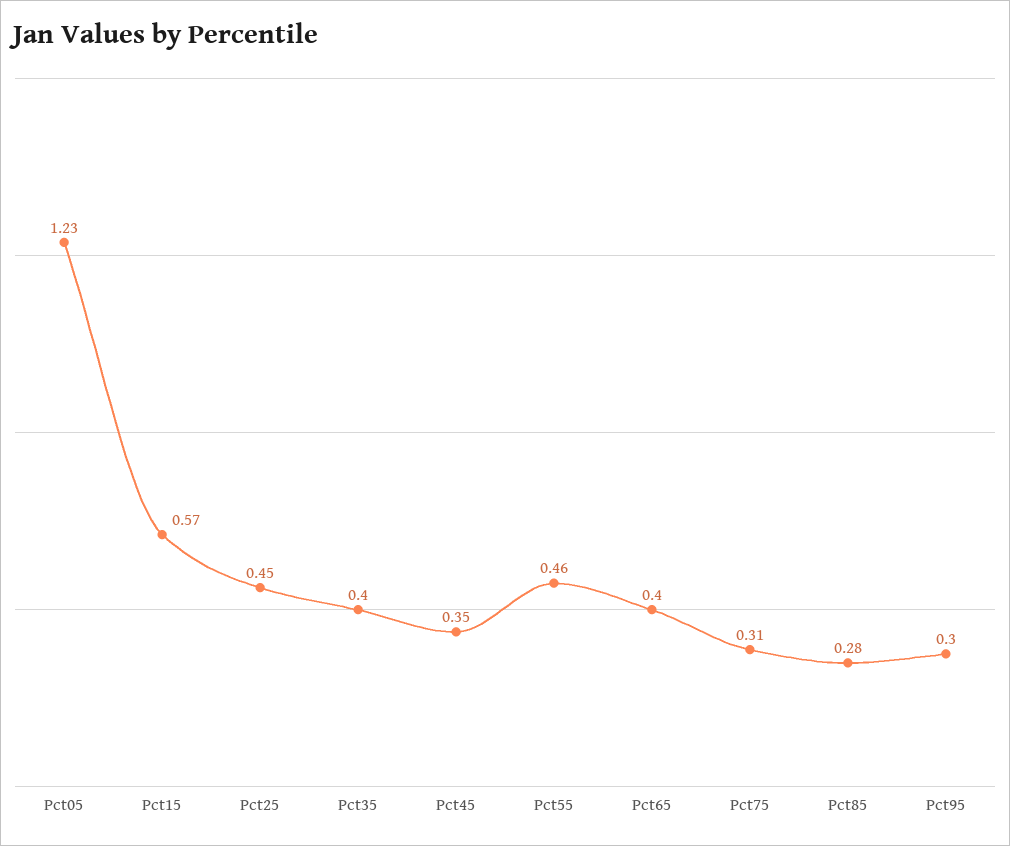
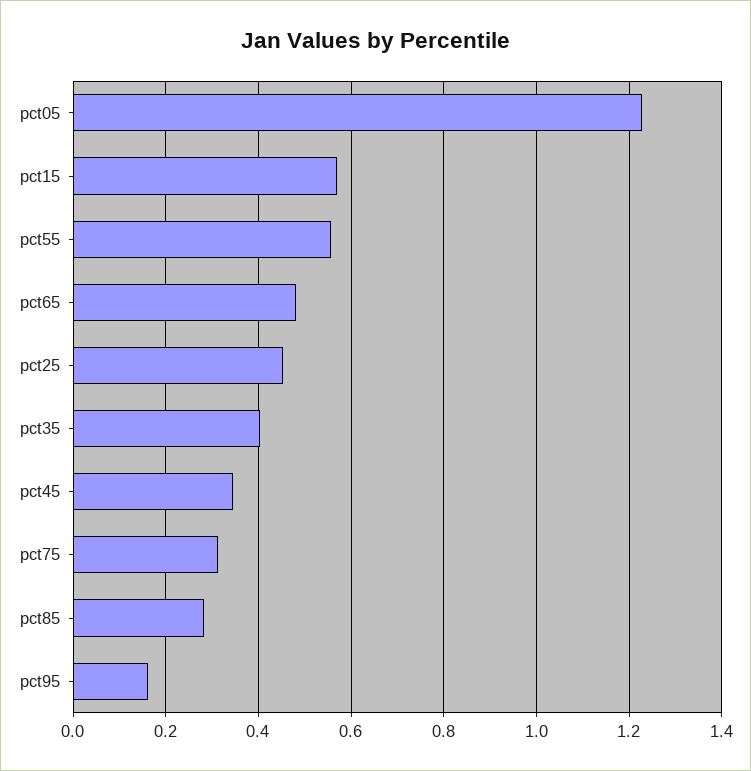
  {
    "Pct05": 1.23,
    "Pct15": 0.57,
    "Pct25": 0.45,
    "Pct35": 0.4,
    "Pct45": 0.35,
-   "Pct55": 0.46,
+   "Pct55": 0.56,
-   "Pct65": 0.4,
+   "Pct65": 0.48,
    "Pct75": 0.31,
    "Pct85": 0.28,
-   "Pct95": 0.3
+   "Pct95": 0.16
  }

